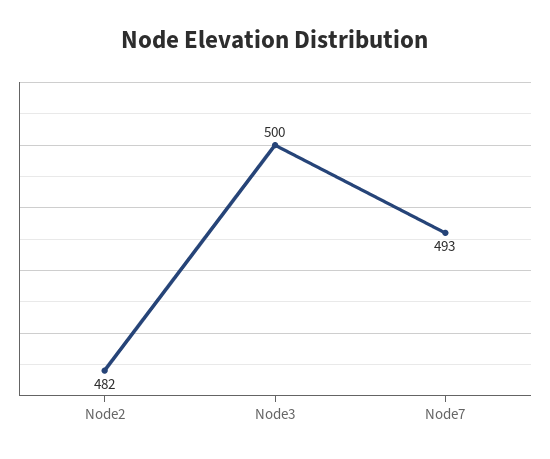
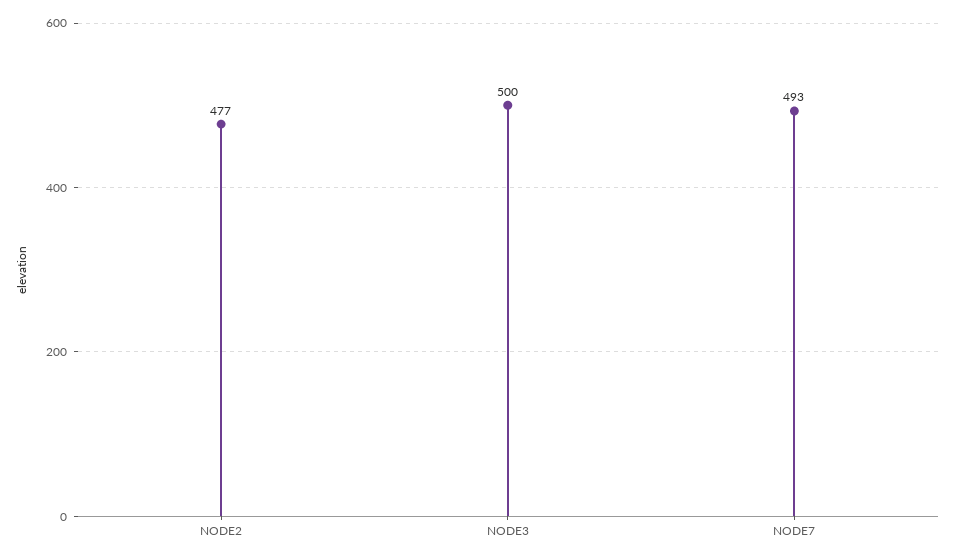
  {
-   "Node2": 482,
+   "Node2": 477,
    "Node3": 500,
    "Node7": 493
  }

